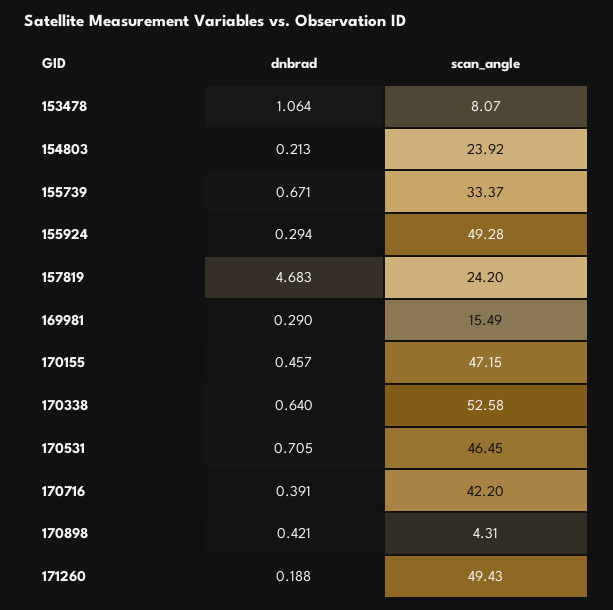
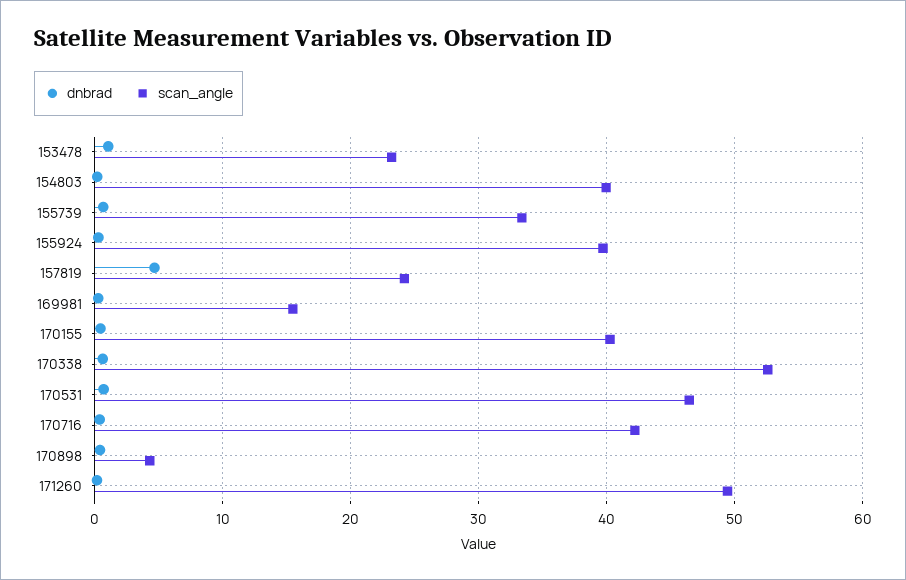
  {
    "dnbrad": {
      "153478": 1.064,
      "154803": 0.213,
      "155739": 0.671,
      "155924": 0.294,
      "157819": 4.683,
      "169981": 0.29,
      "170155": 0.457,
      "170338": 0.64,
      "170531": 0.705,
      "170716": 0.391,
      "170898": 0.421,
      "171260": 0.188
    },
    "scan_angle": {
-     "153478": 8.07,
+     "153478": 23,
-     "154803": 23.92,
+     "154803": 40,
      "155739": 33.37,
-     "155924": 49.28,
+     "155924": 40,
      "157819": 24.2,
      "169981": 15.49,
-     "170155": 47.15,
+     "170155": 40,
      "170338": 52.58,
      "170531": 46.45,
      "170716": 42.2,
      "170898": 4.31,
      "171260": 49.43
    }
  }

